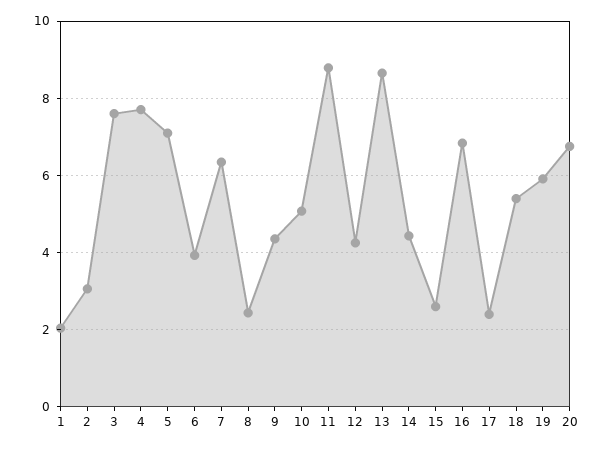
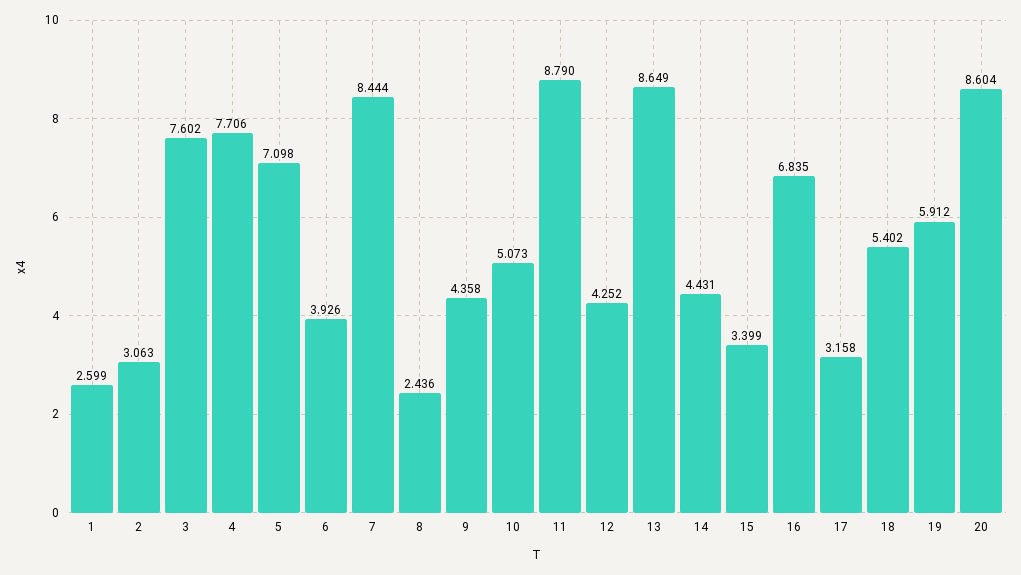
  {
-   "1": 2,
+   "1": 2.599,
    "2": 3.063,
    "3": 7.602,
    "4": 7.706,
    "5": 7.098,
    "6": 3.926,
-   "7": 6.4,
+   "7": 8.444,
    "8": 2.436,
    "9": 4.358,
    "10": 5.073,
    "11": 8.79,
    "12": 4.252,
    "13": 8.649,
    "14": 4.431,
-   "15": 2.6,
+   "15": 3.399,
    "16": 6.835,
-   "17": 2.4,
+   "17": 3.158,
    "18": 5.402,
    "19": 5.912,
-   "20": 6.8
+   "20": 8.604
  }

